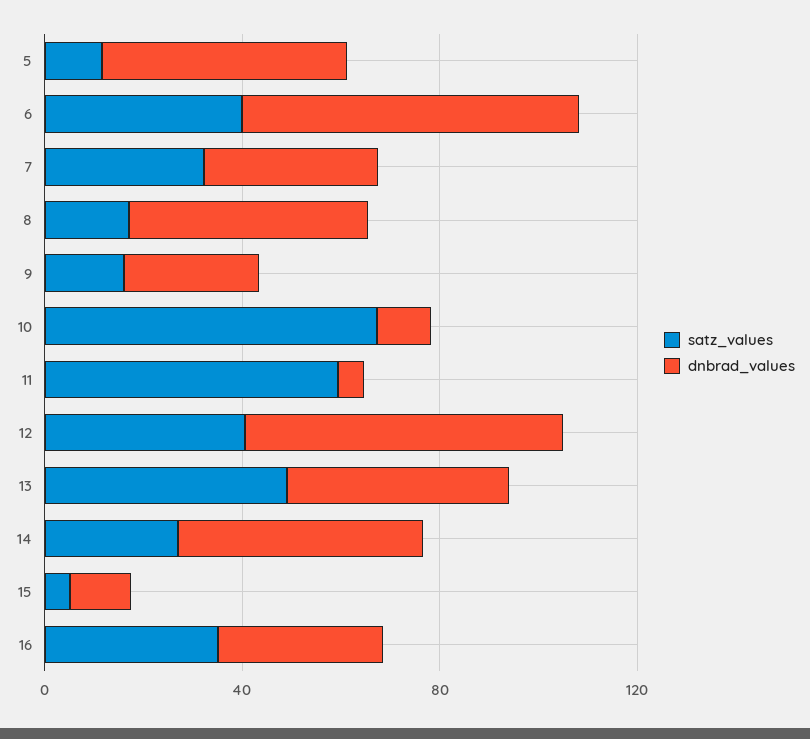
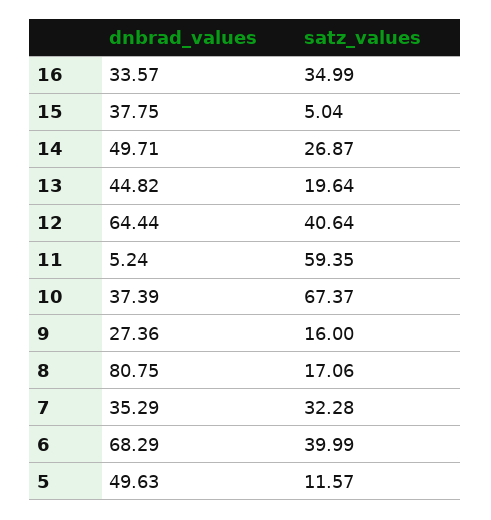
  {
    "satz_values": {
      "5": 11.57,
      "6": 39.99,
      "7": 32.28,
      "8": 17.06,
      "9": 16,
      "10": 67.37,
      "11": 59.35,
      "12": 40.64,
-     "13": 50,
+     "13": 19.64,
      "14": 26.87,
      "15": 5.04,
      "16": 34.99
    },
    "dnbrad_values": {
      "5": 49.63,
      "6": 68.29,
      "7": 35.29,
-     "8": 50,
+     "8": 80.75,
      "9": 27.36,
-     "10": 10,
+     "10": 37.39,
      "11": 5.24,
      "12": 64.44,
      "13": 44.82,
      "14": 49.71,
-     "15": 10,
+     "15": 37.75,
      "16": 33.57
    }
  }

